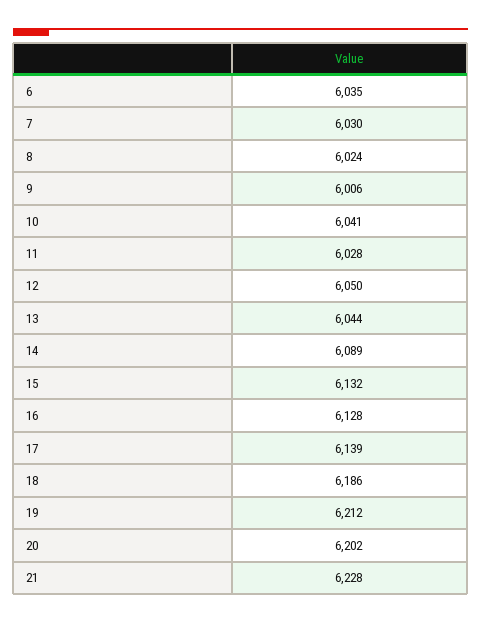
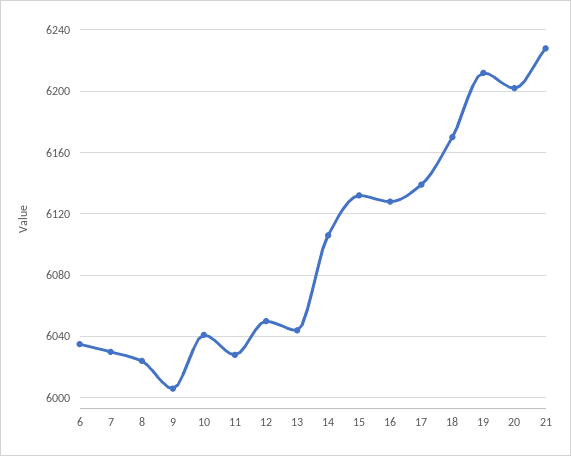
  {
    "6": 6035,
    "7": 6030,
    "8": 6024,
    "9": 6006,
    "10": 6041,
    "11": 6028,
    "12": 6050,
    "13": 6044,
-   "14": 6089,
+   "14": 6105,
    "15": 6132,
    "16": 6128,
    "17": 6139,
-   "18": 6186,
+   "18": 6170,
    "19": 6212,
    "20": 6202,
    "21": 6228
  }

